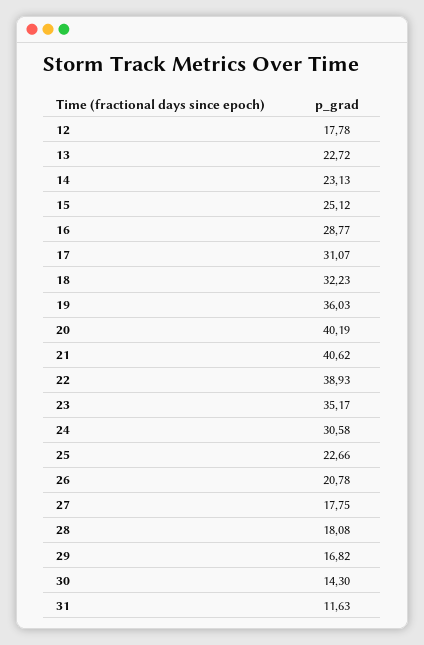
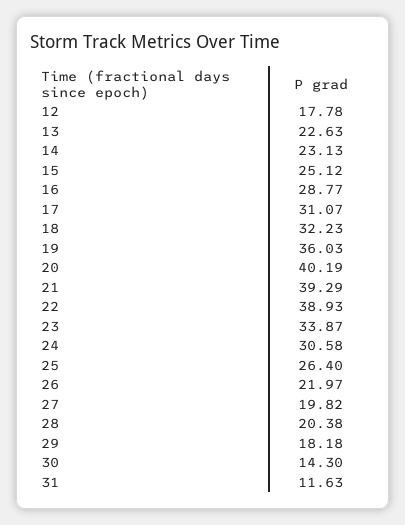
  {
    "12": 17.78,
-   "13": 22.72,
+   "13": 22.63,
    "14": 23.13,
    "15": 25.12,
    "16": 28.77,
    "17": 31.07,
    "18": 32.23,
    "19": 36.03,
    "20": 40.19,
-   "21": 40.62,
+   "21": 39.29,
    "22": 38.93,
-   "23": 35.17,
+   "23": 33.87,
    "24": 30.58,
-   "25": 22.66,
+   "25": 26.4,
-   "26": 20.78,
+   "26": 21.97,
-   "27": 17.75,
+   "27": 19.82,
-   "28": 18.08,
+   "28": 20.38,
-   "29": 16.82,
+   "29": 18.18,
    "30": 14.3,
    "31": 11.63
  }

